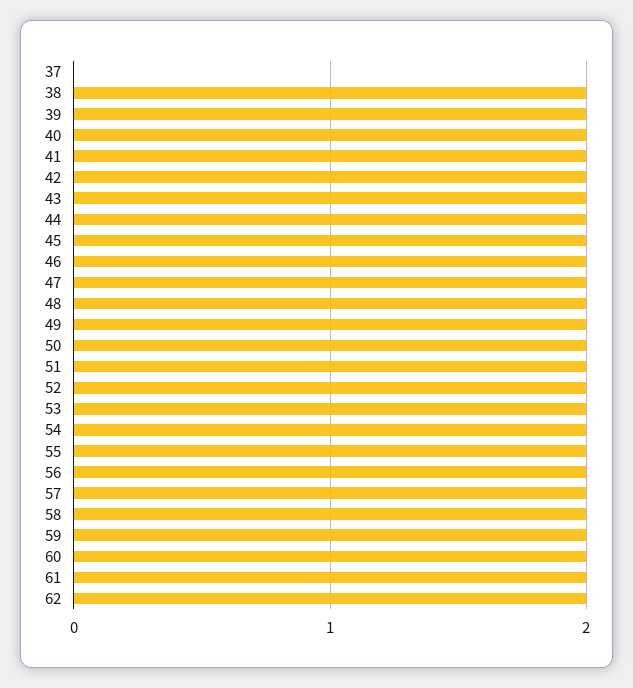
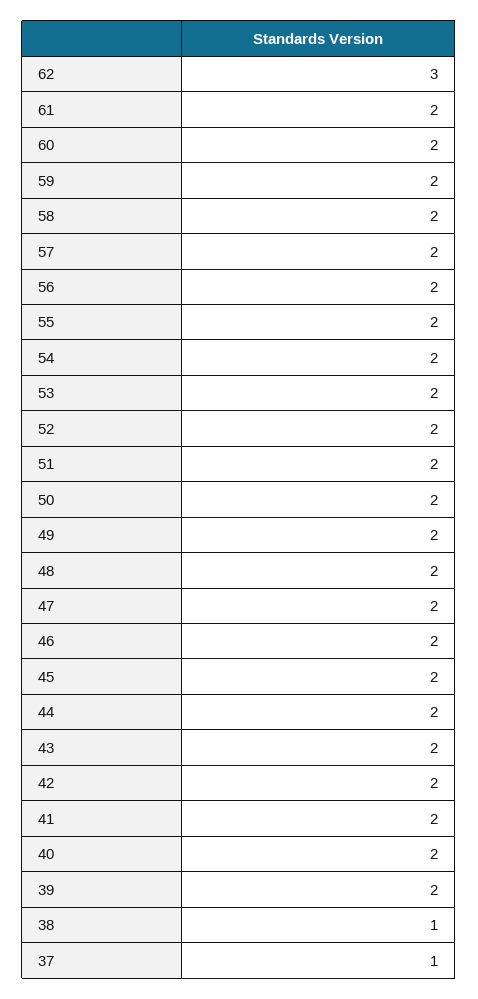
  {
-   "37": 0,
+   "37": 1,
-   "38": 2,
+   "38": 1,
    "39": 2,
    "40": 2,
    "41": 2,
    "42": 2,
    "43": 2,
    "44": 2,
    "45": 2,
    "46": 2,
    "47": 2,
    "48": 2,
    "49": 2,
    "50": 2,
    "51": 2,
    "52": 2,
    "53": 2,
    "54": 2,
    "55": 2,
    "56": 2,
    "57": 2,
    "58": 2,
    "59": 2,
    "60": 2,
    "61": 2,
-   "62": 2
+   "62": 3
  }

